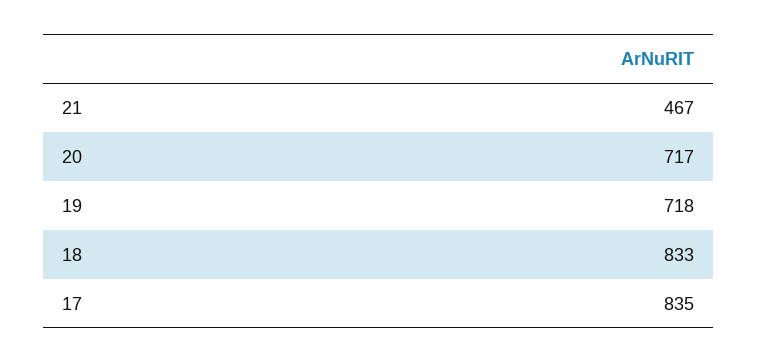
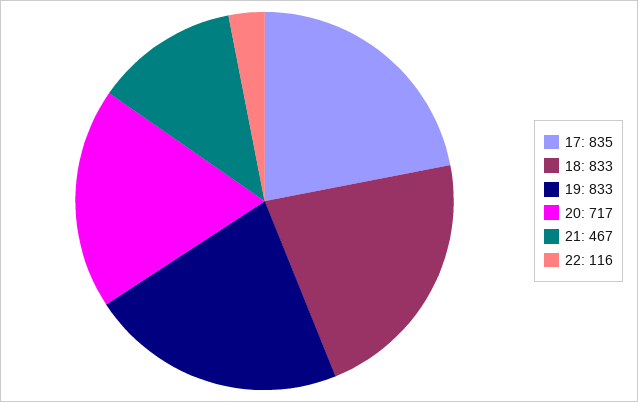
  {
    "21": 467,
    "20": 717,
-   "19": 718,
+   "19": 833,
    "18": 833,
-   "17": 835
+   "17": 835,
+   "22": 116
  }

